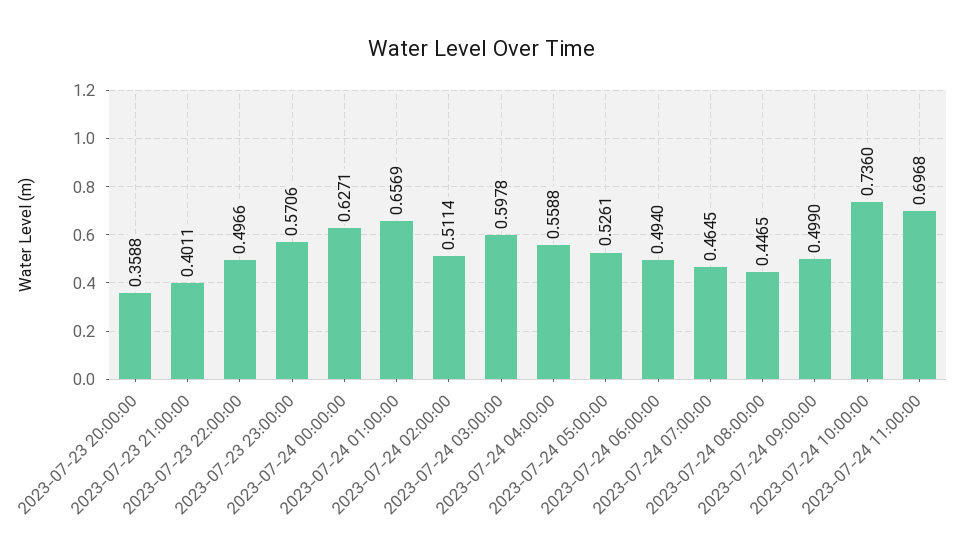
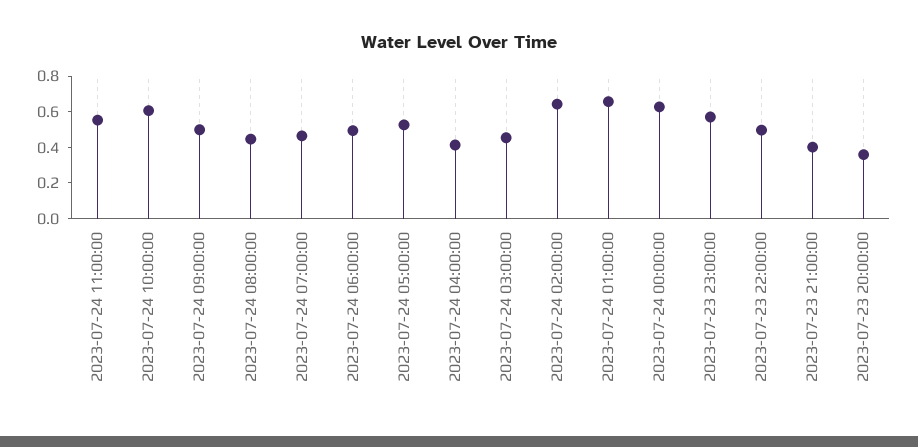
  {
    "2023-07-23 20:00:00": 0.3588,
    "2023-07-23 21:00:00": 0.4011,
    "2023-07-23 22:00:00": 0.4966,
    "2023-07-23 23:00:00": 0.5706,
    "2023-07-24 00:00:00": 0.6271,
    "2023-07-24 01:00:00": 0.6569,
-   "2023-07-24 02:00:00": 0.5114,
+   "2023-07-24 02:00:00": 0.65,
-   "2023-07-24 03:00:00": 0.5978,
+   "2023-07-24 03:00:00": 0.45,
-   "2023-07-24 04:00:00": 0.5588,
+   "2023-07-24 04:00:00": 0.4,
    "2023-07-24 05:00:00": 0.5261,
    "2023-07-24 06:00:00": 0.494,
    "2023-07-24 07:00:00": 0.4645,
    "2023-07-24 08:00:00": 0.4465,
    "2023-07-24 09:00:00": 0.499,
-   "2023-07-24 10:00:00": 0.736,
+   "2023-07-24 10:00:00": 0.6,
-   "2023-07-24 11:00:00": 0.6968
+   "2023-07-24 11:00:00": 0.55
  }

